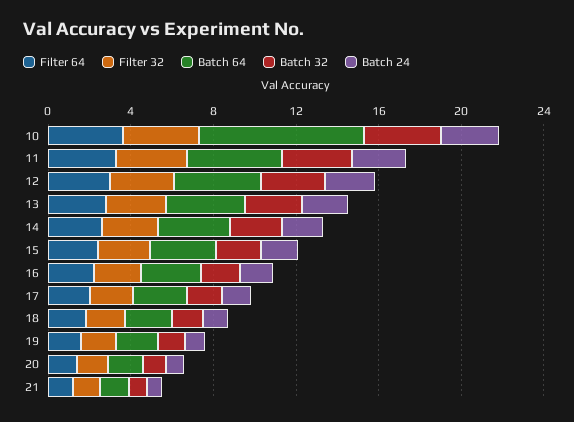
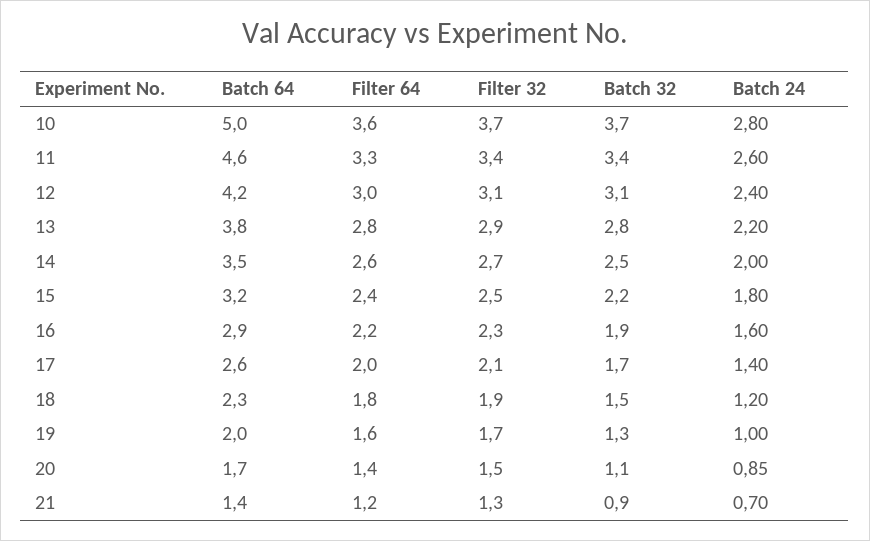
  {
    "Filter 64": {
      "10": 3.6,
      "11": 3.3,
      "12": 3,
      "13": 2.8,
      "14": 2.6,
      "15": 2.4,
      "16": 2.2,
      "17": 2,
      "18": 1.8,
      "19": 1.6,
      "20": 1.4,
      "21": 1.2
    },
    "Filter 32": {
      "10": 3.7,
      "11": 3.4,
      "12": 3.1,
      "13": 2.9,
      "14": 2.7,
      "15": 2.5,
      "16": 2.3,
      "17": 2.1,
      "18": 1.9,
      "19": 1.7,
      "20": 1.5,
      "21": 1.3
    },
    "Batch 64": {
-     "10": 8,
+     "10": 5,
      "11": 4.6,
      "12": 4.2,
      "13": 3.8,
      "14": 3.5,
      "15": 3.2,
      "16": 2.9,
      "17": 2.6,
      "18": 2.3,
      "19": 2,
      "20": 1.7,
      "21": 1.4
    },
    "Batch 32": {
      "10": 3.7,
      "11": 3.4,
      "12": 3.1,
      "13": 2.8,
      "14": 2.5,
      "15": 2.2,
      "16": 1.9,
      "17": 1.7,
      "18": 1.5,
      "19": 1.3,
      "20": 1.1,
      "21": 0.9
    },
    "Batch 24": {
      "10": 2.8,
      "11": 2.6,
      "12": 2.4,
      "13": 2.2,
      "14": 2,
      "15": 1.8,
      "16": 1.6,
      "17": 1.4,
      "18": 1.2,
      "19": 1,
      "20": 0.85,
      "21": 0.7
    }
  }

